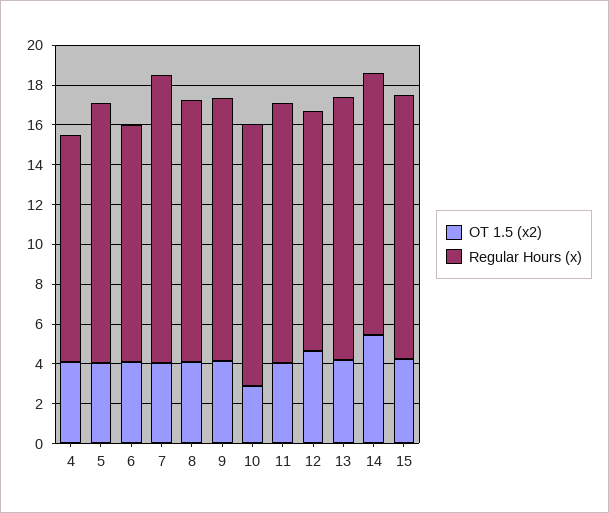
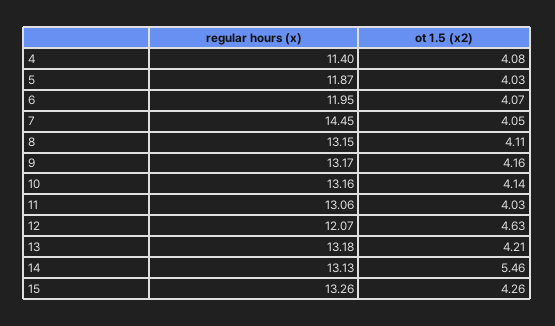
  {
    "OT 1.5 (x2)": {
      "4": 4.08,
      "5": 4.03,
      "6": 4.07,
      "7": 4.05,
      "8": 4.11,
      "9": 4.16,
-     "10": 3,
+     "10": 4.14,
      "11": 4.03,
      "12": 4.63,
      "13": 4.21,
      "14": 5.46,
      "15": 4.26
    },
    "Regular Hours (x)": {
      "4": 11.4,
-     "5": 13,
+     "5": 11.87,
      "6": 11.95,
      "7": 14.45,
      "8": 13.15,
      "9": 13.17,
      "10": 13.16,
      "11": 13.06,
      "12": 12.07,
      "13": 13.18,
      "14": 13.13,
      "15": 13.26
    }
  }

